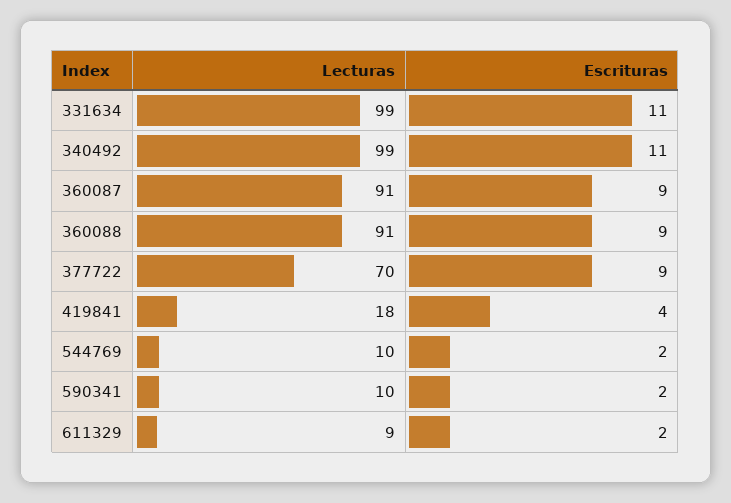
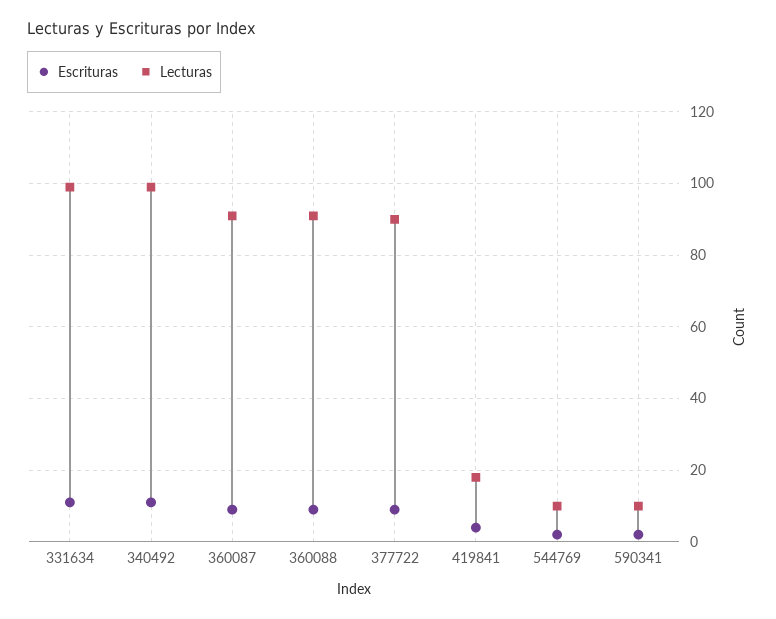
  {
    "Lecturas": {
      "331634": 99,
      "340492": 99,
      "360087": 91,
      "360088": 91,
-     "377722": 70,
+     "377722": 90,
      "419841": 18,
      "544769": 10,
-     "590341": 10,
+     "590341": 10
-     "611329": 9
    },
    "Escrituras": {
      "331634": 11,
      "340492": 11,
      "360087": 9,
      "360088": 9,
      "377722": 9,
      "419841": 4,
      "544769": 2,
-     "590341": 2,
+     "590341": 2
-     "611329": 2
    }
  }

